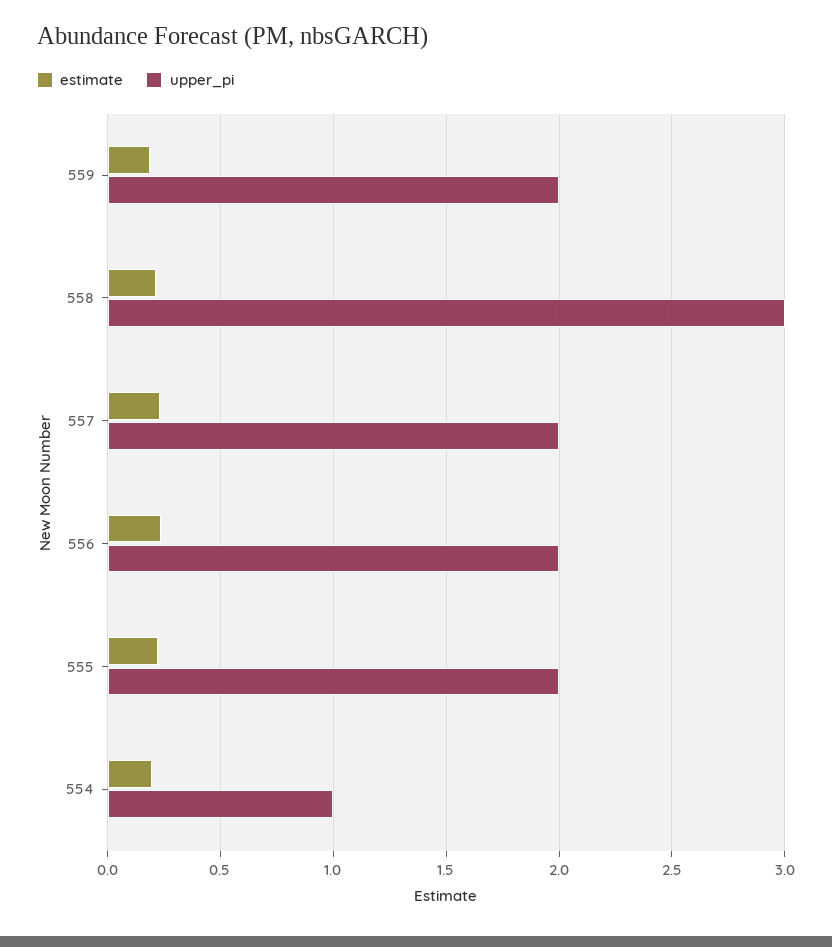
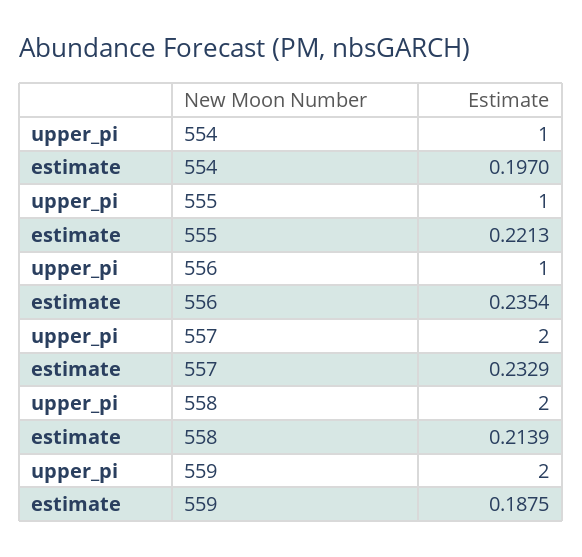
  {
    "estimate": {
      "559": 0.1875,
      "558": 0.2139,
      "557": 0.2329,
      "556": 0.2354,
      "555": 0.2213,
      "554": 0.197
    },
    "upper_pi": {
      "559": 2,
-     "558": 3,
+     "558": 2,
      "557": 2,
-     "556": 2,
+     "556": 1,
-     "555": 2,
+     "555": 1,
      "554": 1
    }
  }

